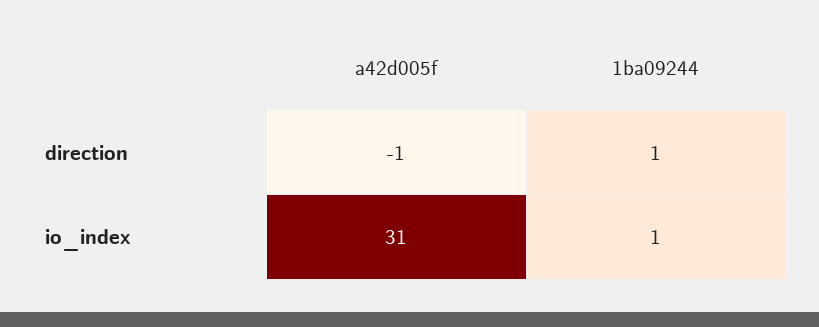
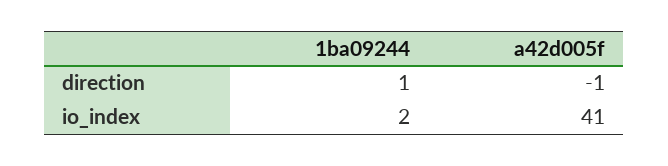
  {
    "a42d005f": {
      "direction": -1,
-     "io_index": 31
+     "io_index": 41
    },
    "1ba09244": {
      "direction": 1,
-     "io_index": 1
+     "io_index": 2
    }
  }

